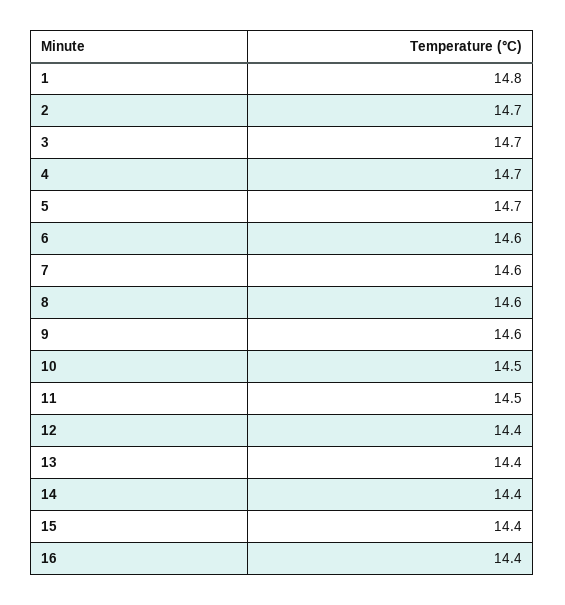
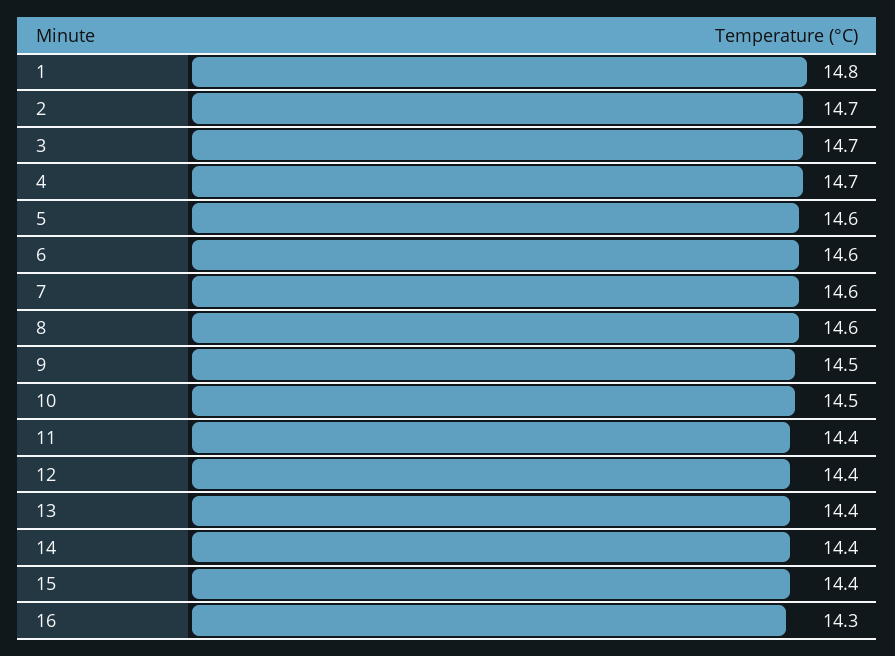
  {
    "1": 14.8,
    "2": 14.7,
    "3": 14.7,
    "4": 14.7,
-   "5": 14.7,
+   "5": 14.6,
    "6": 14.6,
    "7": 14.6,
    "8": 14.6,
-   "9": 14.6,
+   "9": 14.5,
    "10": 14.5,
-   "11": 14.5,
+   "11": 14.4,
    "12": 14.4,
    "13": 14.4,
    "14": 14.4,
    "15": 14.4,
-   "16": 14.4
+   "16": 14.3
  }

